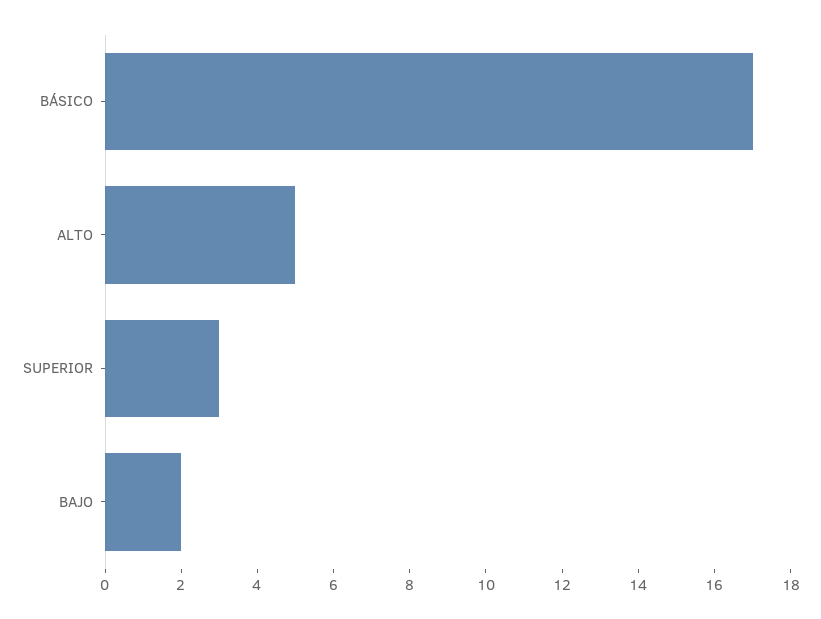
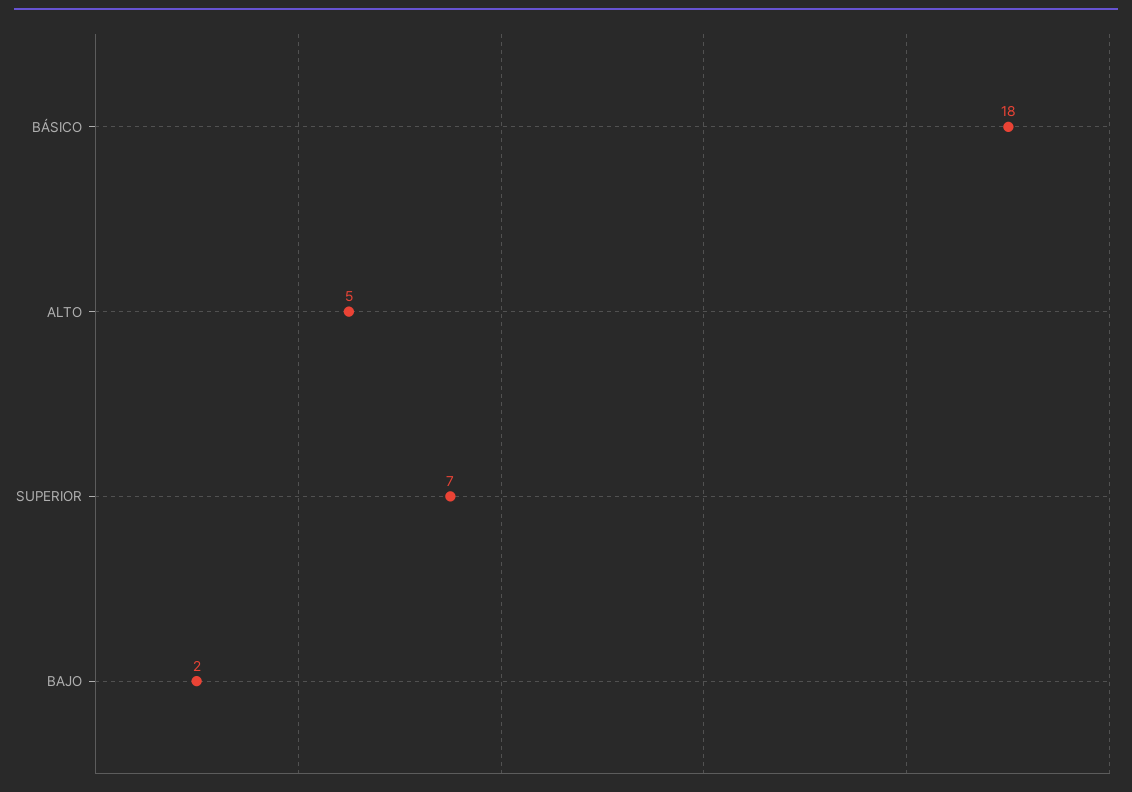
  {
-   "BÁSICO": 17,
+   "BÁSICO": 18,
    "ALTO": 5,
-   "SUPERIOR": 3,
+   "SUPERIOR": 7,
    "BAJO": 2
  }

